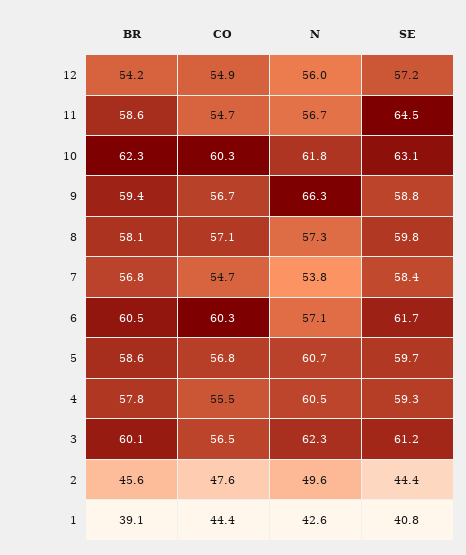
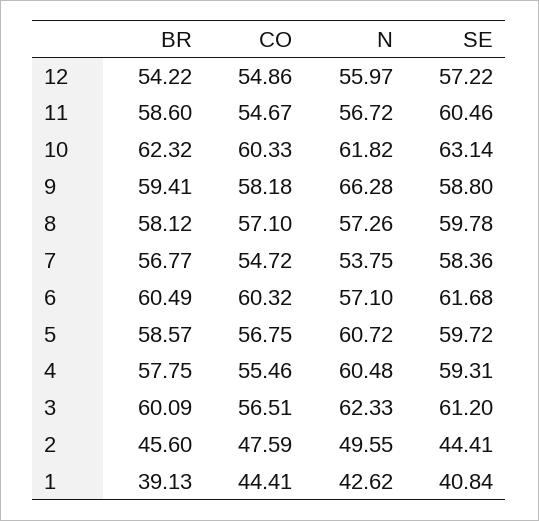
  {
    "BR": {
      "12": 54.22,
      "11": 58.6,
      "10": 62.32,
      "9": 59.41,
      "8": 58.12,
      "7": 56.77,
      "6": 60.49,
      "5": 58.57,
      "4": 57.75,
      "3": 60.09,
      "2": 45.6,
      "1": 39.13
    },
    "CO": {
      "12": 54.86,
      "11": 54.67,
      "10": 60.33,
-     "9": 56.7,
+     "9": 58.18,
      "8": 57.1,
      "7": 54.72,
      "6": 60.32,
      "5": 56.75,
      "4": 55.46,
      "3": 56.51,
      "2": 47.59,
      "1": 44.41
    },
    "N": {
      "12": 55.97,
      "11": 56.72,
      "10": 61.82,
      "9": 66.28,
      "8": 57.26,
      "7": 53.75,
      "6": 57.1,
      "5": 60.72,
      "4": 60.48,
      "3": 62.33,
      "2": 49.55,
      "1": 42.62
    },
    "SE": {
      "12": 57.22,
-     "11": 64.5,
+     "11": 60.46,
      "10": 63.14,
      "9": 58.8,
      "8": 59.78,
      "7": 58.36,
      "6": 61.68,
      "5": 59.72,
      "4": 59.31,
      "3": 61.2,
      "2": 44.41,
      "1": 40.84
    }
  }

